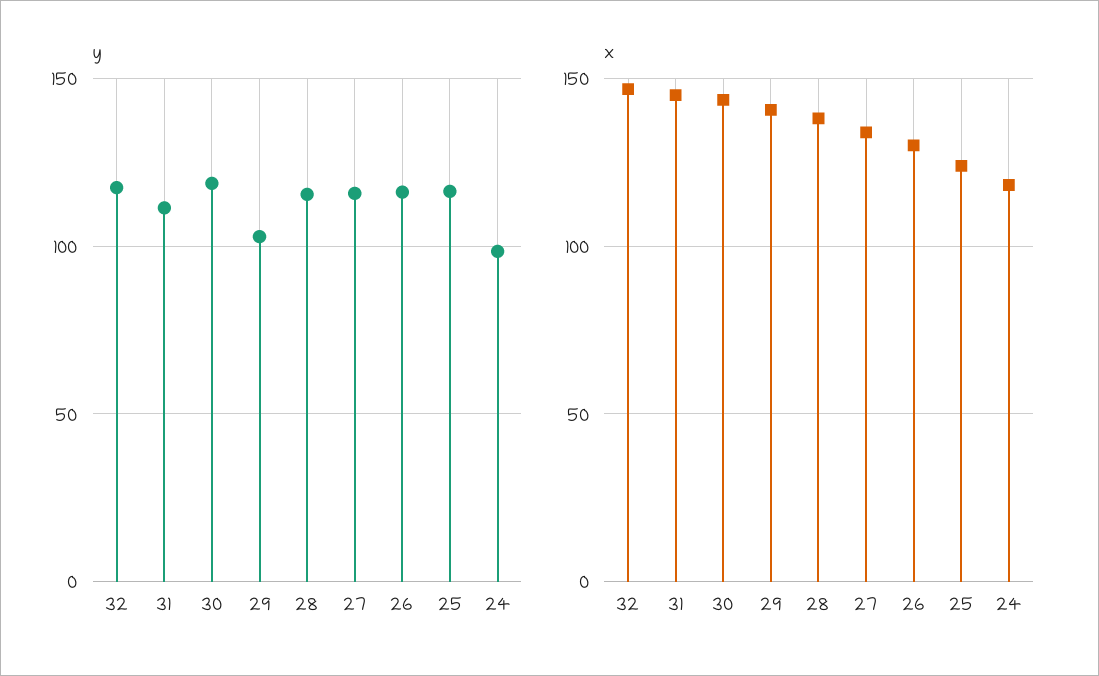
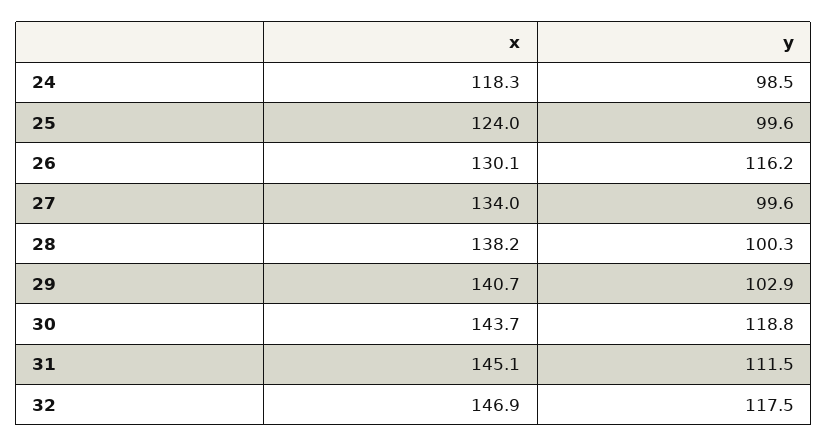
  {
    "y": {
      "32": 117.5,
      "31": 111.5,
      "30": 118.8,
      "29": 102.9,
-     "28": 115,
+     "28": 100.3,
-     "27": 115,
+     "27": 99.6,
      "26": 116.2,
-     "25": 115,
+     "25": 99.6,
      "24": 98.5
    },
    "x": {
      "32": 146.9,
      "31": 145.1,
      "30": 143.7,
      "29": 140.7,
      "28": 138.2,
      "27": 134,
      "26": 130.1,
      "25": 124,
      "24": 118.3
    }
  }

